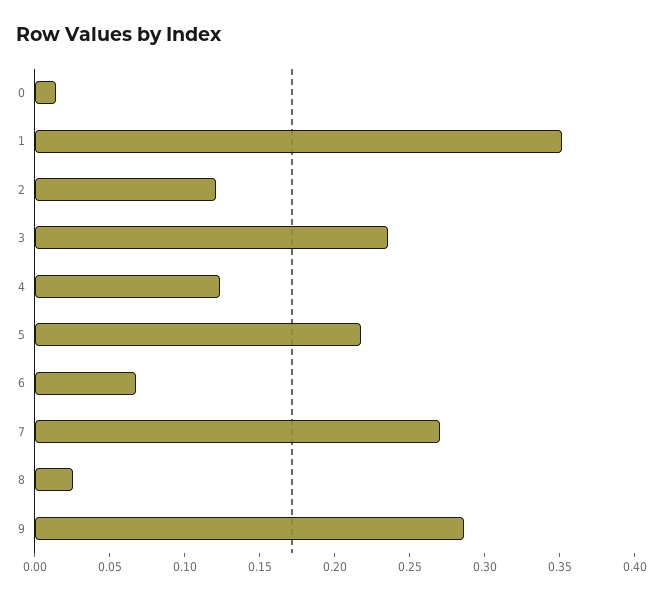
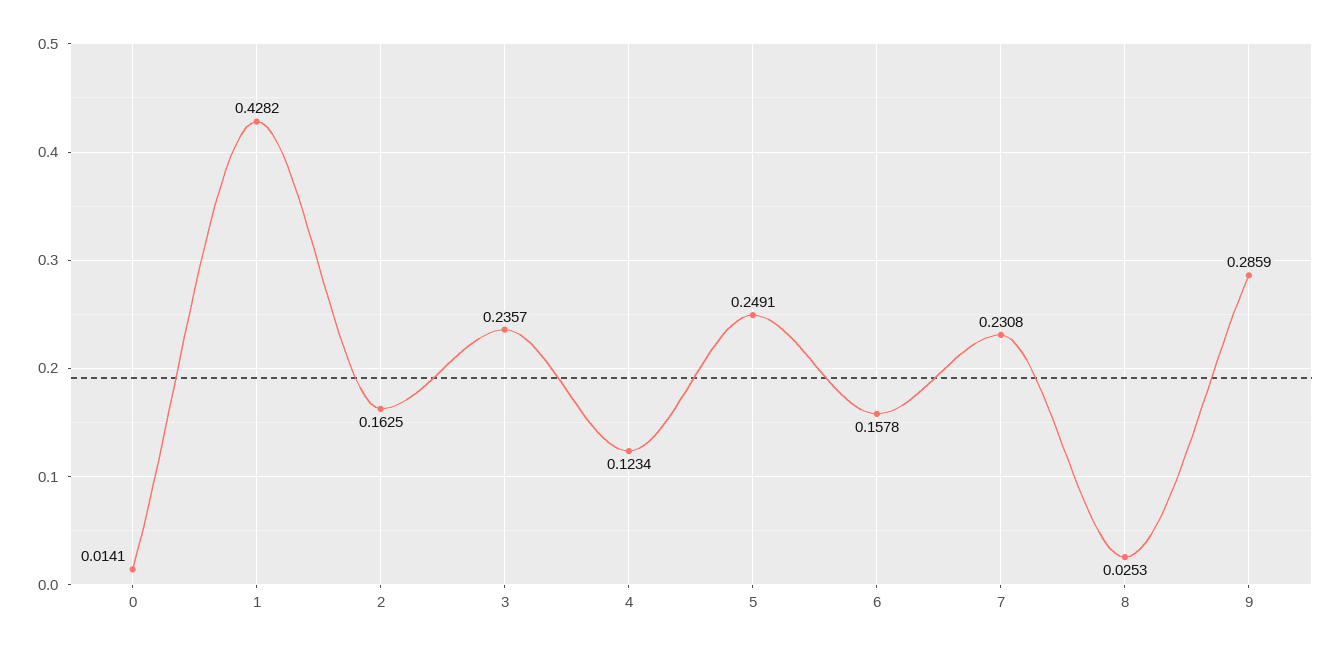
  {
    "0": 0.0141,
-   "1": 0.35,
+   "1": 0.4282,
-   "2": 0.12,
+   "2": 0.1625,
    "3": 0.2357,
    "4": 0.1234,
-   "5": 0.22,
+   "5": 0.2491,
-   "6": 0.07,
+   "6": 0.1578,
-   "7": 0.27,
+   "7": 0.2308,
    "8": 0.0253,
    "9": 0.2859
  }

